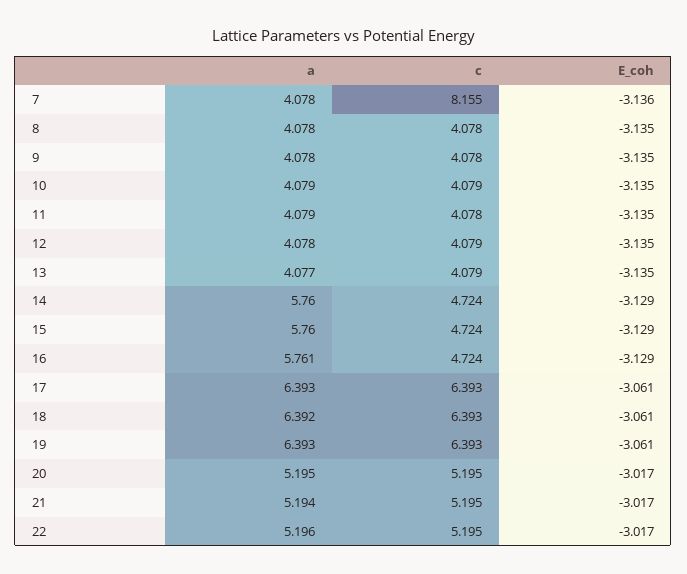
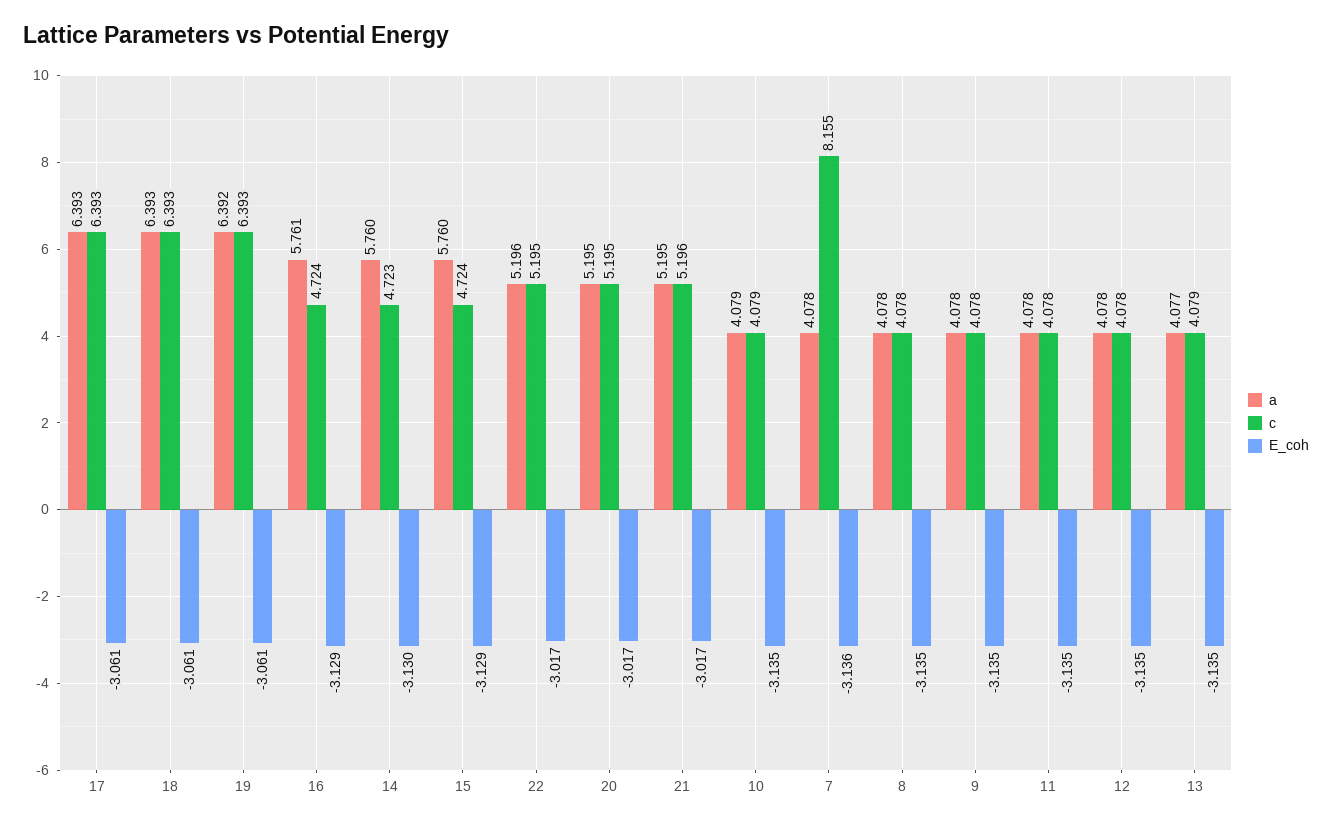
  {
    "a": {
      "7": 4.078,
      "8": 4.078,
      "9": 4.078,
      "10": 4.079,
-     "11": 4.079,
+     "11": 4.078,
      "12": 4.078,
      "13": 4.077,
      "14": 5.76,
      "15": 5.76,
      "16": 5.761,
      "17": 6.393,
-     "18": 6.392,
+     "18": 6.393,
-     "19": 6.393,
+     "19": 6.392,
      "20": 5.195,
-     "21": 5.194,
+     "21": 5.195,
      "22": 5.196
    },
    "c": {
      "7": 8.155,
      "8": 4.078,
      "9": 4.078,
      "10": 4.079,
      "11": 4.078,
-     "12": 4.079,
+     "12": 4.078,
      "13": 4.079,
-     "14": 4.724,
+     "14": 4.723,
      "15": 4.724,
      "16": 4.724,
      "17": 6.393,
      "18": 6.393,
      "19": 6.393,
      "20": 5.195,
-     "21": 5.195,
+     "21": 5.196,
      "22": 5.195
    },
    "E_coh": {
      "7": -3.136,
      "8": -3.135,
      "9": -3.135,
      "10": -3.135,
      "11": -3.135,
      "12": -3.135,
      "13": -3.135,
-     "14": -3.129,
+     "14": -3.13,
      "15": -3.129,
      "16": -3.129,
      "17": -3.061,
      "18": -3.061,
      "19": -3.061,
      "20": -3.017,
      "21": -3.017,
      "22": -3.017
    }
  }

